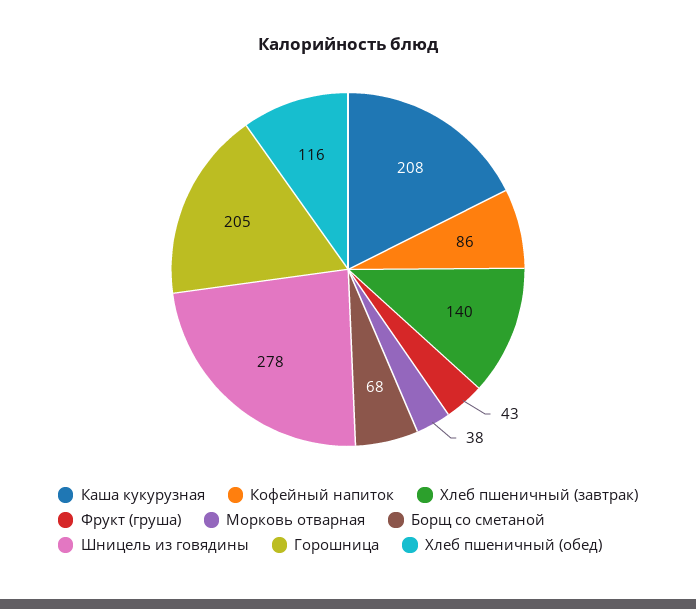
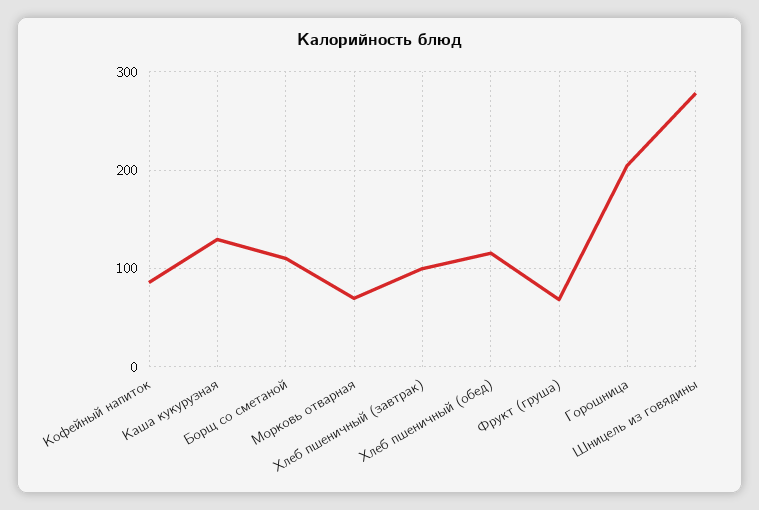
  {
-   "Каша кукурузная": 208,
+   "Каша кукурузная": 130,
    "Кофейный напиток": 86,
-   "Хлеб пшеничный (завтрак)": 140,
+   "Хлеб пшеничный (завтрак)": 100,
-   "Фрукт (груша)": 43,
+   "Фрукт (груша)": 70,
-   "Морковь отварная": 38,
+   "Морковь отварная": 70,
-   "Борщ со сметаной": 68,
+   "Борщ со сметаной": 110,
    "Шницель из говядины": 278,
    "Горошница": 205,
    "Хлеб пшеничный (обед)": 116
  }

